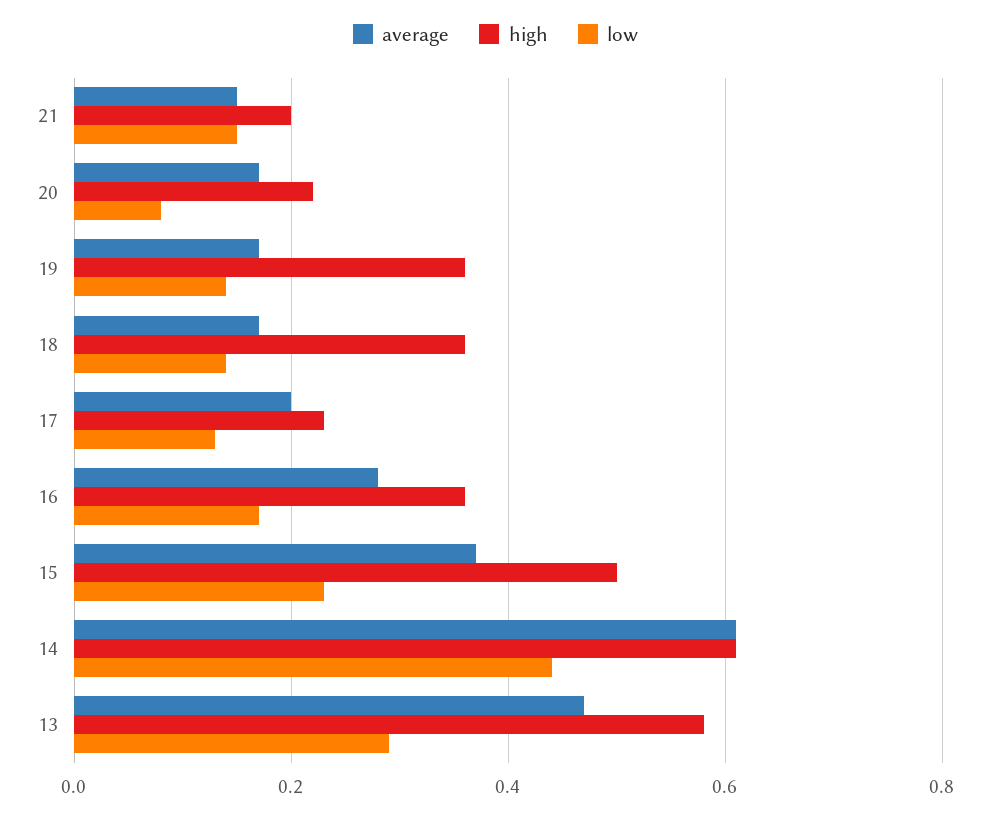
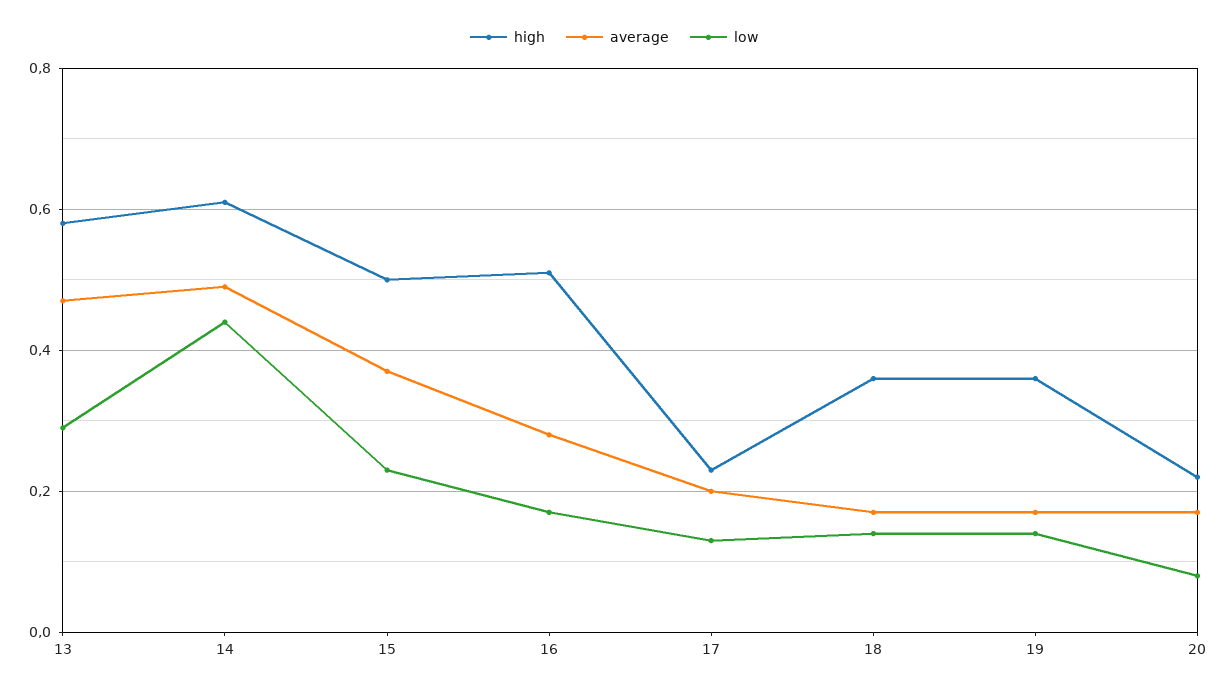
  {
    "average": {
-     "21": 0.15,
      "20": 0.15,
      "19": 0.15,
      "18": 0.15,
      "17": 0.2,
      "16": 0.3,
      "15": 0.35,
-     "14": 0.6,
+     "14": 0.5,
      "13": 0.45
    },
    "high": {
-     "21": 0.2,
      "20": 0.2,
      "19": 0.35,
      "18": 0.35,
      "17": 0.25,
-     "16": 0.35,
+     "16": 0.5,
      "15": 0.5,
      "14": 0.6,
      "13": 0.6
    },
    "low": {
-     "21": 0.15,
      "20": 0.1,
      "19": 0.15,
      "18": 0.15,
      "17": 0.15,
      "16": 0.15,
      "15": 0.25,
      "14": 0.45,
      "13": 0.3
    }
  }

